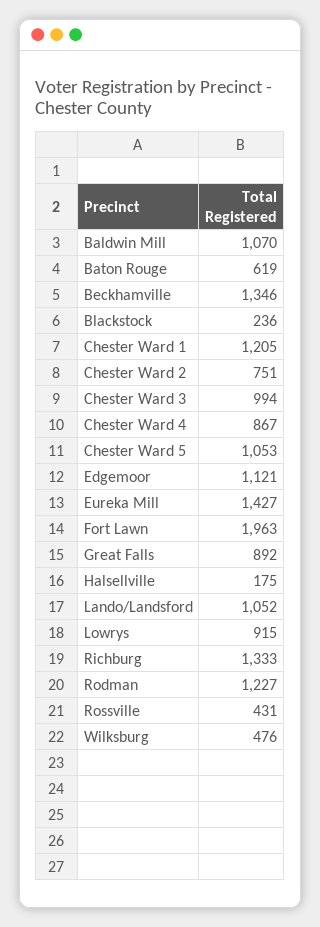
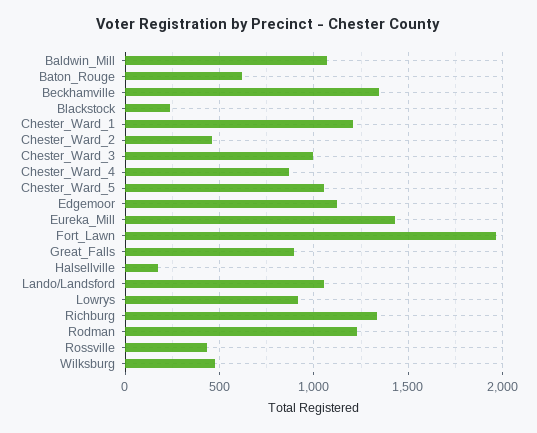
  {
    "Baldwin Mill": 1070,
    "Baton Rouge": 619,
    "Beckhamville": 1346,
    "Blackstock": 236,
    "Chester Ward 1": 1205,
-   "Chester Ward 2": 751,
+   "Chester Ward 2": 450,
    "Chester Ward 3": 994,
    "Chester Ward 4": 867,
    "Chester Ward 5": 1053,
    "Edgemoor": 1121,
    "Eureka Mill": 1427,
    "Fort Lawn": 1963,
    "Great Falls": 892,
    "Halsellville": 175,
    "Lando/Landsford": 1052,
    "Lowrys": 915,
    "Richburg": 1333,
    "Rodman": 1227,
    "Rossville": 431,
    "Wilksburg": 476
  }

